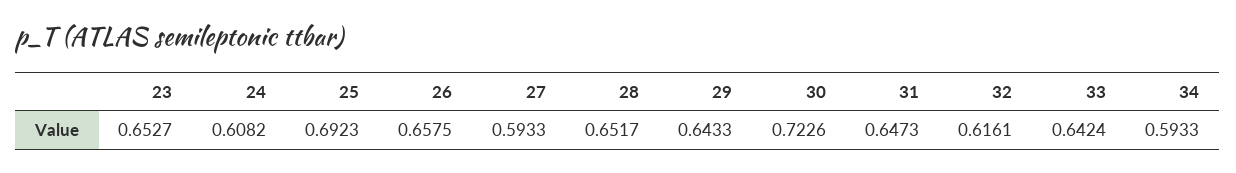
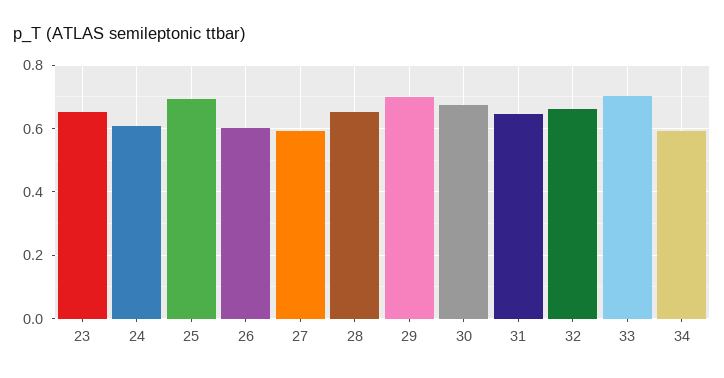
  {
    "23": 0.6527,
    "24": 0.6082,
    "25": 0.6923,
-   "26": 0.6575,
+   "26": 0.6,
    "27": 0.5933,
    "28": 0.6517,
-   "29": 0.6433,
+   "29": 0.7,
-   "30": 0.7226,
+   "30": 0.68,
    "31": 0.6473,
-   "32": 0.6161,
+   "32": 0.66,
-   "33": 0.6424,
+   "33": 0.7,
    "34": 0.5933
  }

